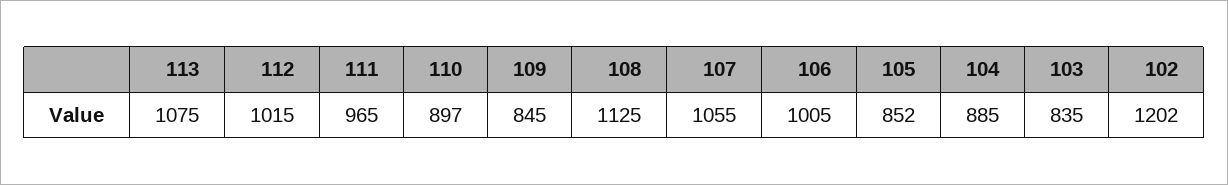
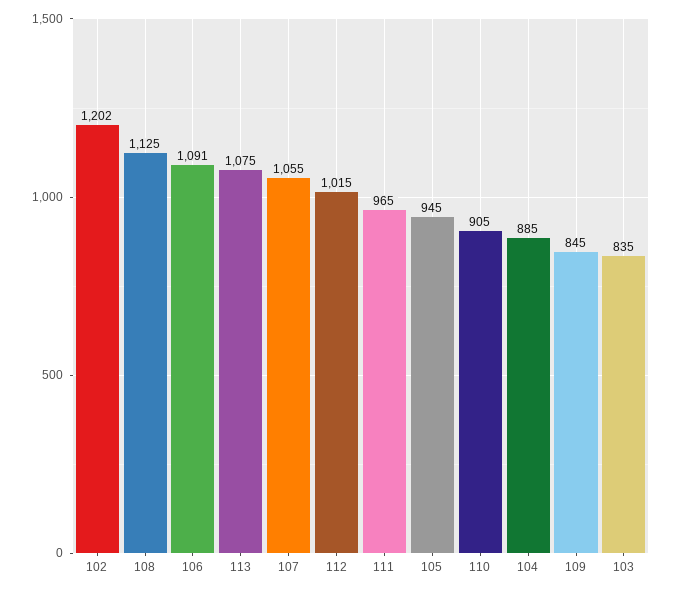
  {
    "113": 1075,
    "112": 1015,
    "111": 965,
-   "110": 897,
+   "110": 905,
    "109": 845,
    "108": 1125,
    "107": 1055,
-   "106": 1005,
+   "106": 1091,
-   "105": 852,
+   "105": 945,
    "104": 885,
    "103": 835,
    "102": 1202
  }

